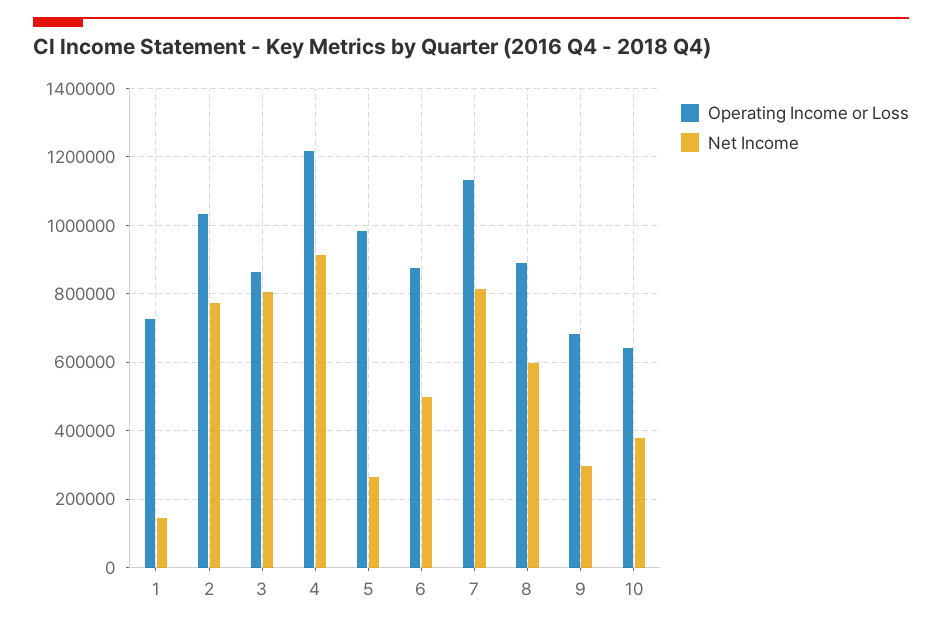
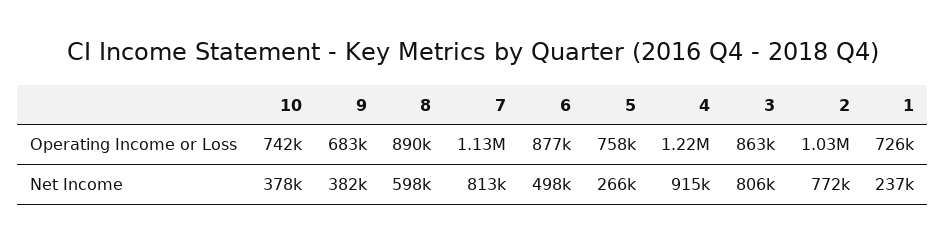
  {
    "Operating Income or Loss": {
      "1": 726000,
      "2": 1030000,
      "3": 863000,
      "4": 1220000,
-     "5": 980000,
+     "5": 758000,
      "6": 877000,
      "7": 1130000,
      "8": 890000,
      "9": 683000,
-     "10": 640000
+     "10": 742000
    },
    "Net Income": {
-     "1": 140000,
+     "1": 237000,
      "2": 772000,
      "3": 806000,
      "4": 915000,
      "5": 266000,
      "6": 498000,
      "7": 813000,
      "8": 598000,
-     "9": 300000,
+     "9": 382000,
      "10": 378000
    }
  }

